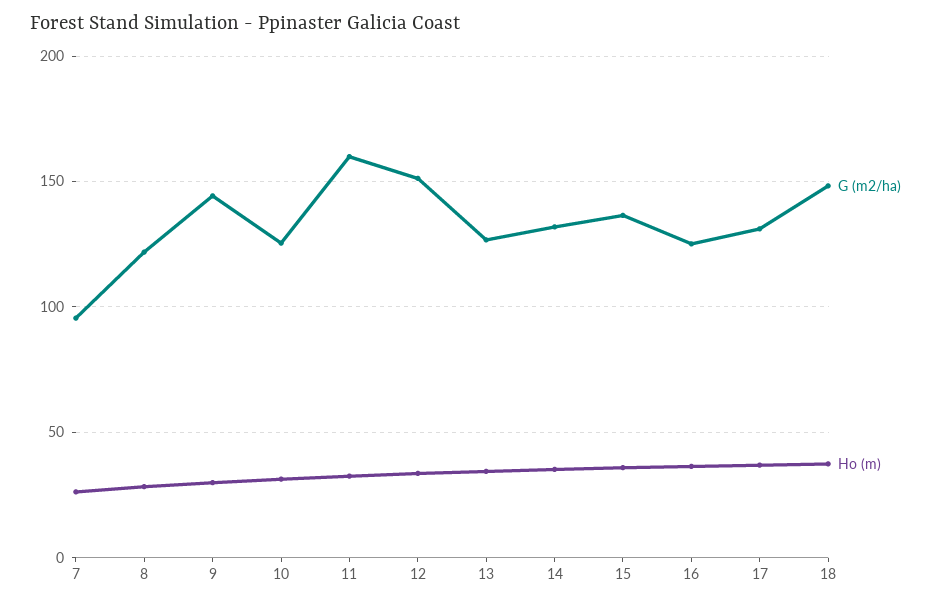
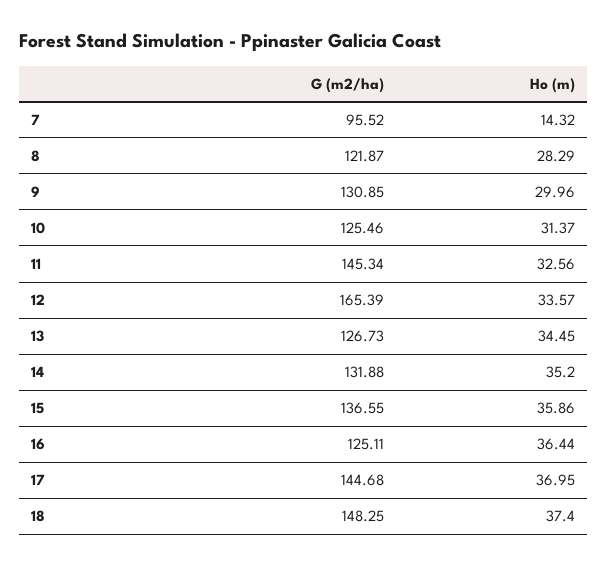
  {
    "G (m2/ha)": {
      "7": 95.52,
      "8": 121.87,
-     "9": 145,
+     "9": 130.85,
      "10": 125.46,
-     "11": 160,
+     "11": 145.34,
-     "12": 150,
+     "12": 165.39,
      "13": 126.73,
      "14": 131.88,
      "15": 136.55,
      "16": 125.11,
-     "17": 130,
+     "17": 144.68,
      "18": 148.25
    },
    "Ho (m)": {
-     "7": 25,
+     "7": 14.32,
      "8": 28.29,
      "9": 29.96,
      "10": 31.37,
      "11": 32.56,
      "12": 33.57,
      "13": 34.45,
      "14": 35.2,
      "15": 35.86,
      "16": 36.44,
      "17": 36.95,
      "18": 37.4
    }
  }

